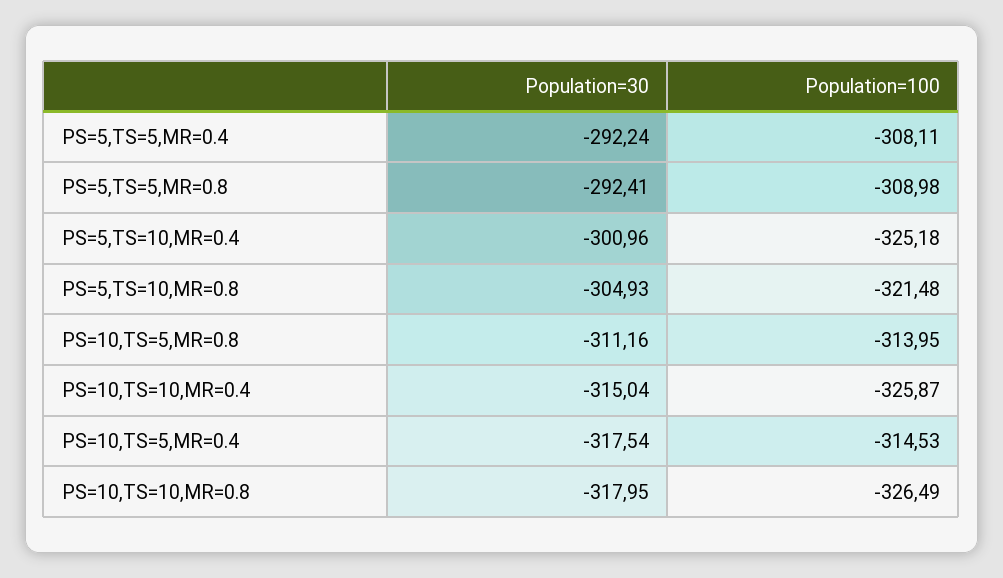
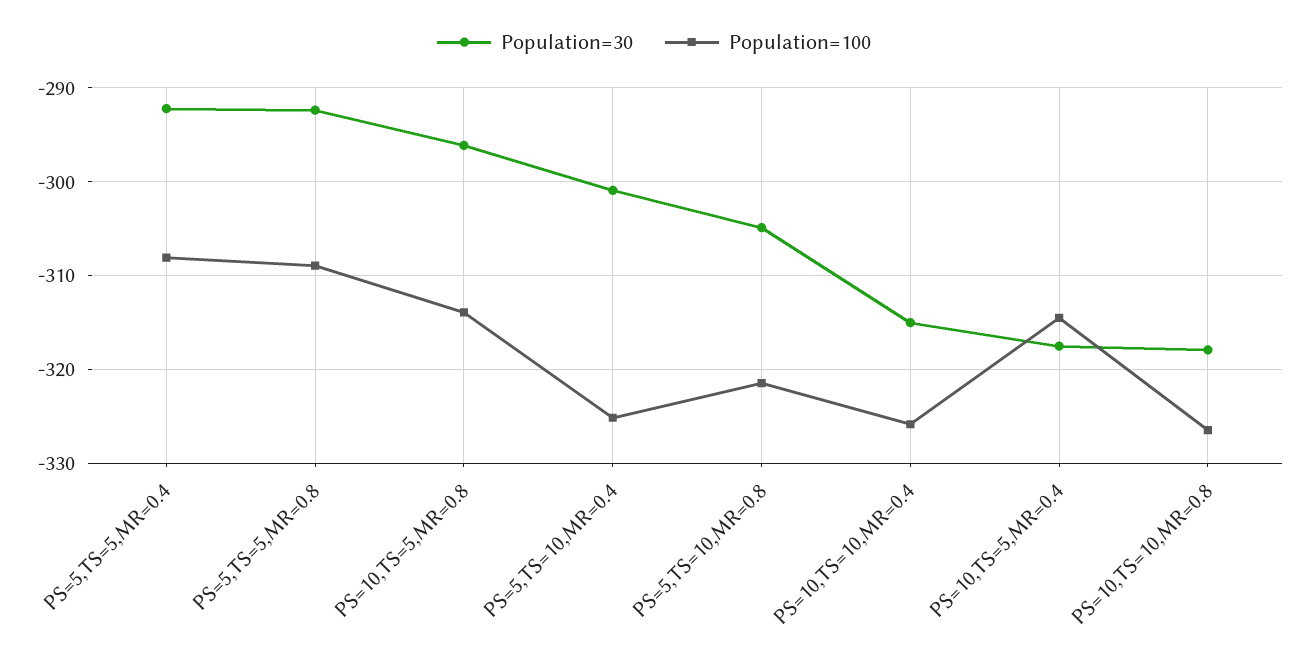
  {
    "Population=30": {
      "PS=5,TS=5,MR=0.4": -292.24,
      "PS=5,TS=5,MR=0.8": -292.41,
      "PS=5,TS=10,MR=0.4": -300.96,
      "PS=5,TS=10,MR=0.8": -304.93,
-     "PS=10,TS=5,MR=0.8": -311.16,
+     "PS=10,TS=5,MR=0.8": -296,
      "PS=10,TS=10,MR=0.4": -315.04,
      "PS=10,TS=5,MR=0.4": -317.54,
      "PS=10,TS=10,MR=0.8": -317.95
    },
    "Population=100": {
      "PS=5,TS=5,MR=0.4": -308.11,
      "PS=5,TS=5,MR=0.8": -308.98,
      "PS=5,TS=10,MR=0.4": -325.18,
      "PS=5,TS=10,MR=0.8": -321.48,
      "PS=10,TS=5,MR=0.8": -313.95,
      "PS=10,TS=10,MR=0.4": -325.87,
      "PS=10,TS=5,MR=0.4": -314.53,
      "PS=10,TS=10,MR=0.8": -326.49
    }
  }

